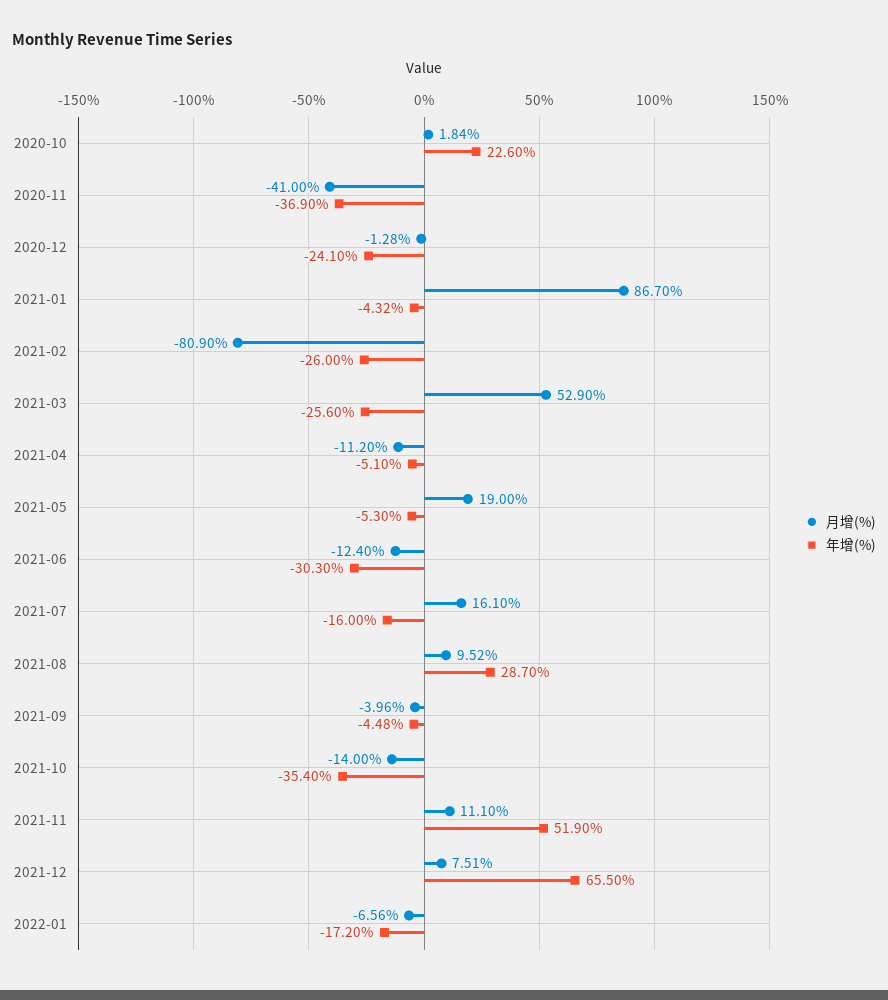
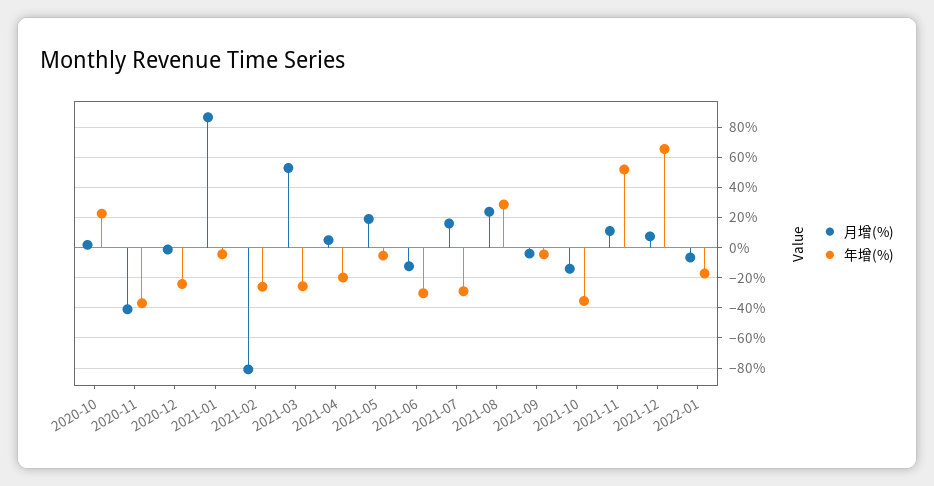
  {
    "月增(%)": {
      "2020-10": 1.84,
      "2020-11": -41,
      "2020-12": -1.28,
      "2021-01": 86.7,
      "2021-02": -80.9,
      "2021-03": 52.9,
-     "2021-04": -11.2,
+     "2021-04": 5,
      "2021-05": 19,
      "2021-06": -12.4,
      "2021-07": 16.1,
-     "2021-08": 9.52,
+     "2021-08": 25,
      "2021-09": -3.96,
      "2021-10": -14,
      "2021-11": 11.1,
      "2021-12": 7.51,
      "2022-01": -6.56
    },
    "年增(%)": {
      "2020-10": 22.6,
      "2020-11": -36.9,
      "2020-12": -24.1,
      "2021-01": -4.32,
      "2021-02": -26,
      "2021-03": -25.6,
-     "2021-04": -5.1,
+     "2021-04": -20,
      "2021-05": -5.3,
      "2021-06": -30.3,
-     "2021-07": -16,
+     "2021-07": -30,
      "2021-08": 28.7,
      "2021-09": -4.48,
      "2021-10": -35.4,
      "2021-11": 51.9,
      "2021-12": 65.5,
      "2022-01": -17.2
    }
  }

